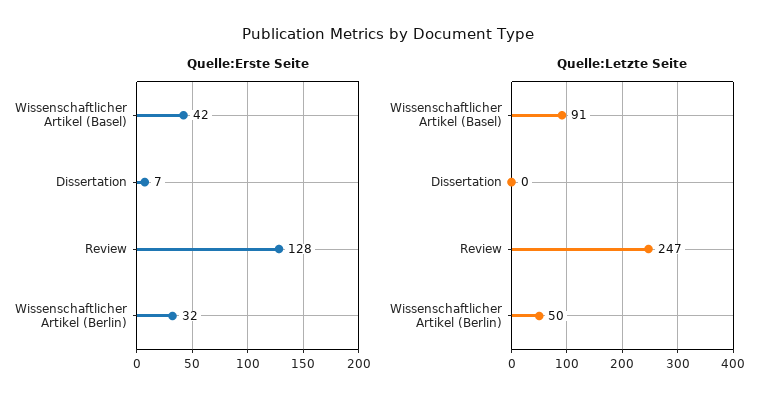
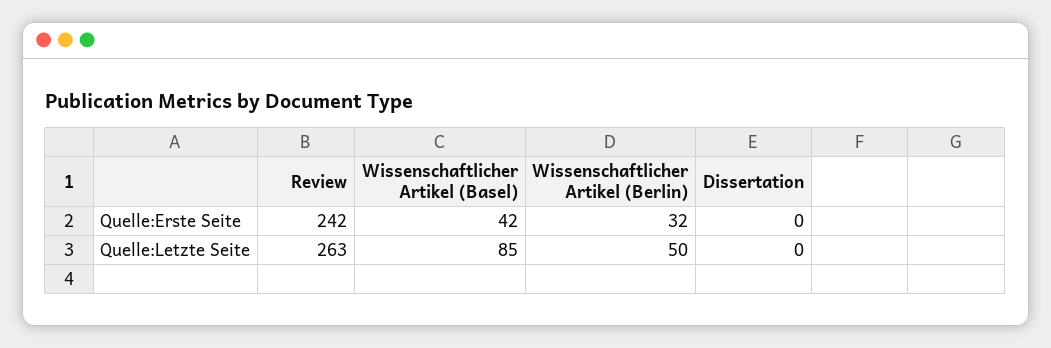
  {
    "Quelle:Erste Seite": {
      "Wissenschaftlicher Artikel (Basel)": 42,
-     "Dissertation": 7,
+     "Dissertation": 0,
-     "Review": 128,
+     "Review": 242,
      "Wissenschaftlicher Artikel (Berlin)": 32
    },
    "Quelle:Letzte Seite": {
-     "Wissenschaftlicher Artikel (Basel)": 91,
+     "Wissenschaftlicher Artikel (Basel)": 85,
      "Dissertation": 0,
-     "Review": 247,
+     "Review": 263,
      "Wissenschaftlicher Artikel (Berlin)": 50
    }
  }

